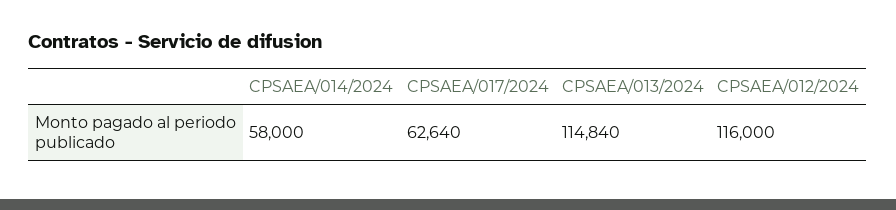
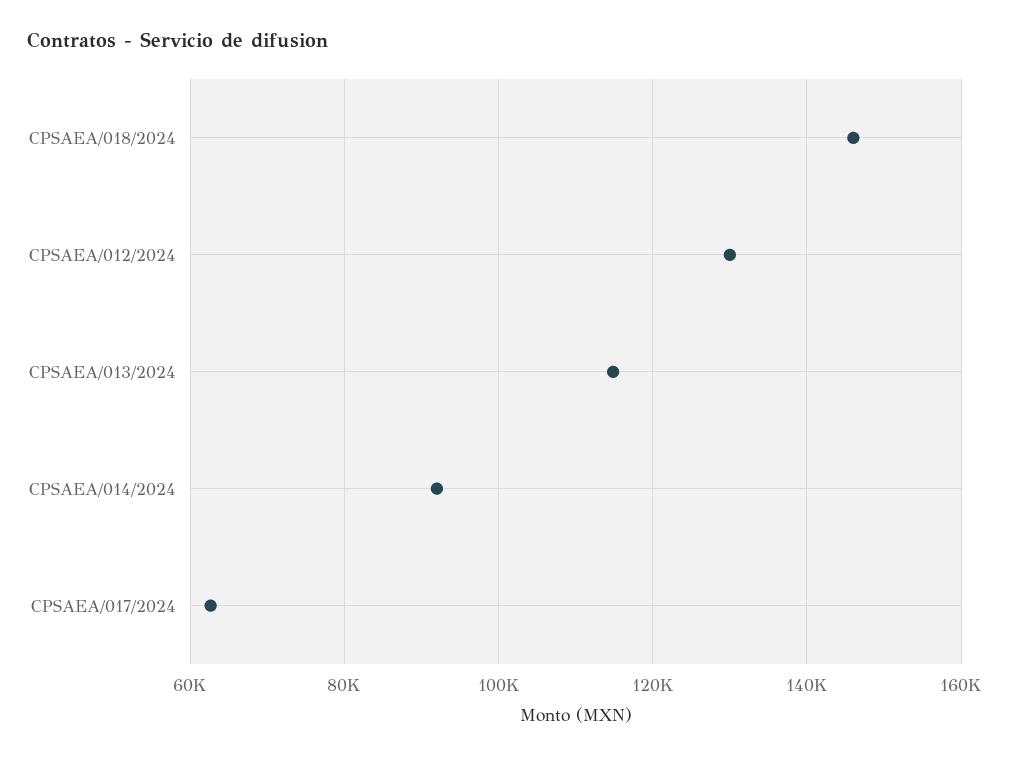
  {
-   "CPSAEA/014/2024": 58000,
+   "CPSAEA/014/2024": 92000,
    "CPSAEA/017/2024": 62640,
    "CPSAEA/013/2024": 114840,
-   "CPSAEA/012/2024": 116000
+   "CPSAEA/012/2024": 130000,
+   "CPSAEA/018/2024": 146000
  }

